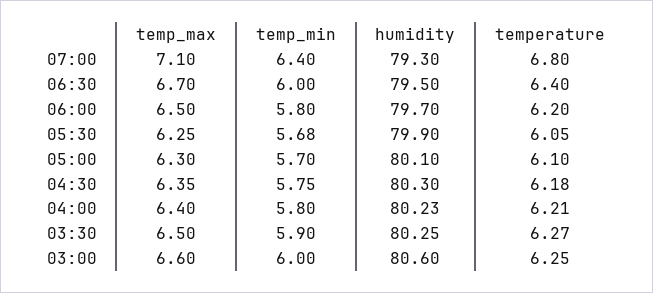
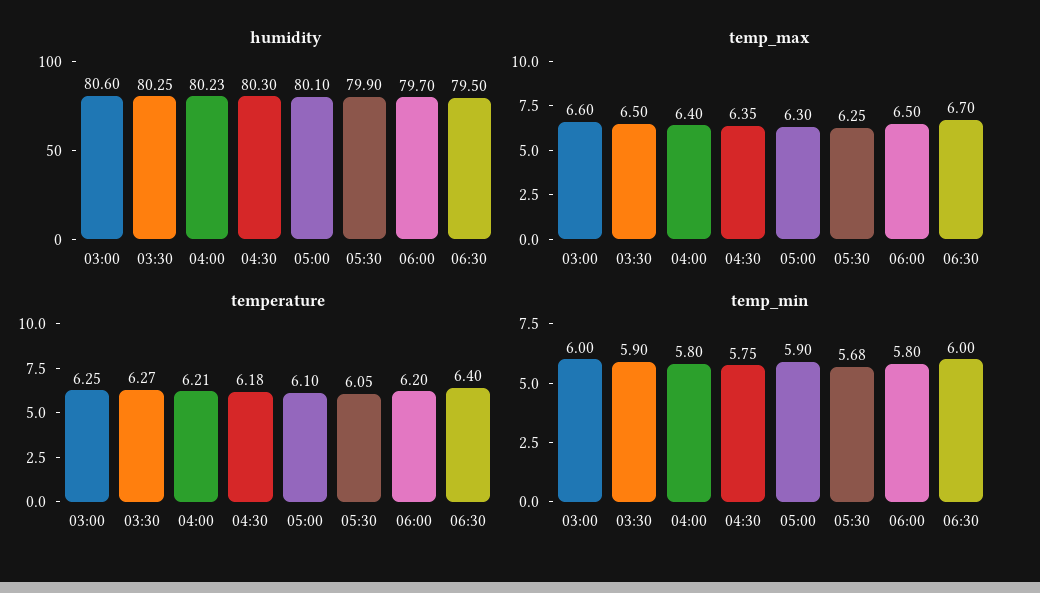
  {
    "temp_max": {
-     "07:00": 7.1,
      "06:30": 6.7,
      "06:00": 6.5,
      "05:30": 6.25,
      "05:00": 6.3,
      "04:30": 6.35,
      "04:00": 6.4,
      "03:30": 6.5,
      "03:00": 6.6
    },
    "temp_min": {
-     "07:00": 6.4,
      "06:30": 6,
      "06:00": 5.8,
      "05:30": 5.68,
-     "05:00": 5.7,
+     "05:00": 5.9,
      "04:30": 5.75,
      "04:00": 5.8,
      "03:30": 5.9,
      "03:00": 6
    },
    "humidity": {
-     "07:00": 79.3,
      "06:30": 79.5,
      "06:00": 79.7,
      "05:30": 79.9,
      "05:00": 80.1,
      "04:30": 80.3,
      "04:00": 80.23,
      "03:30": 80.25,
      "03:00": 80.6
    },
    "temperature": {
-     "07:00": 6.8,
      "06:30": 6.4,
      "06:00": 6.2,
      "05:30": 6.05,
      "05:00": 6.1,
      "04:30": 6.18,
      "04:00": 6.21,
      "03:30": 6.27,
      "03:00": 6.25
    }
  }

